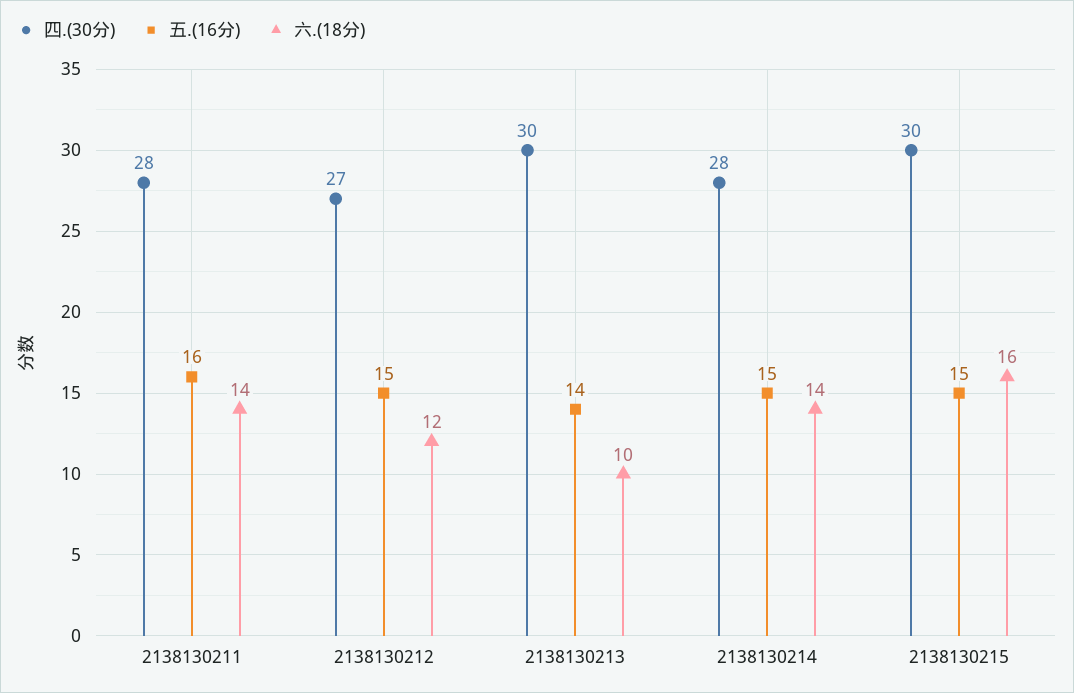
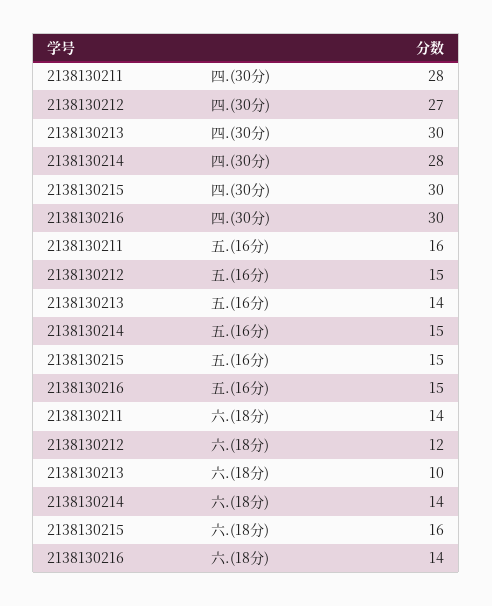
  {
    "四.(30分)": {
      "2138130211": 28,
      "2138130212": 27,
      "2138130213": 30,
      "2138130214": 28,
-     "2138130215": 30
+     "2138130215": 30,
+     "2138130216": 30
    },
    "五.(16分)": {
      "2138130211": 16,
      "2138130212": 15,
      "2138130213": 14,
      "2138130214": 15,
-     "2138130215": 15
+     "2138130215": 15,
+     "2138130216": 15
    },
    "六.(18分)": {
      "2138130211": 14,
      "2138130212": 12,
      "2138130213": 10,
      "2138130214": 14,
-     "2138130215": 16
+     "2138130215": 16,
+     "2138130216": 14
    }
  }

